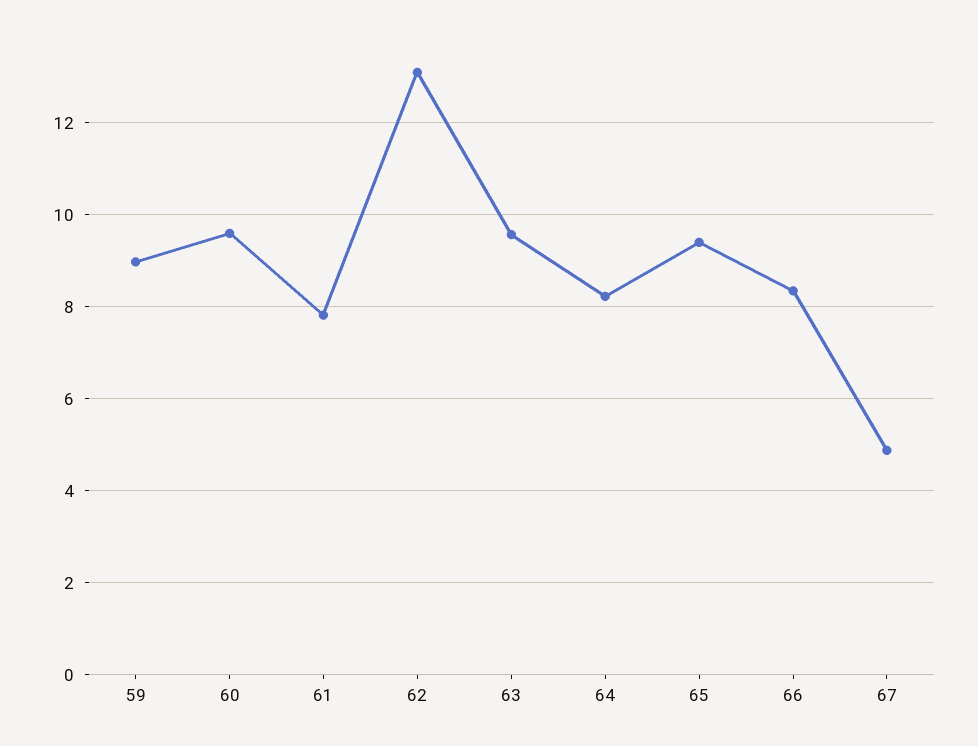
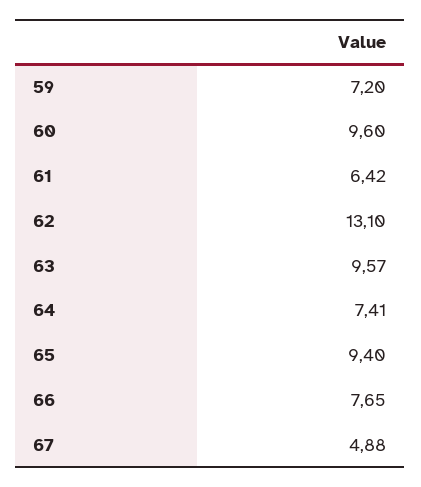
  {
-   "59": 9,
+   "59": 7.2,
    "60": 9.6,
-   "61": 7.8,
+   "61": 6.42,
    "62": 13.1,
    "63": 9.57,
-   "64": 8.2,
+   "64": 7.41,
    "65": 9.4,
-   "66": 8.4,
+   "66": 7.65,
    "67": 4.88
  }

